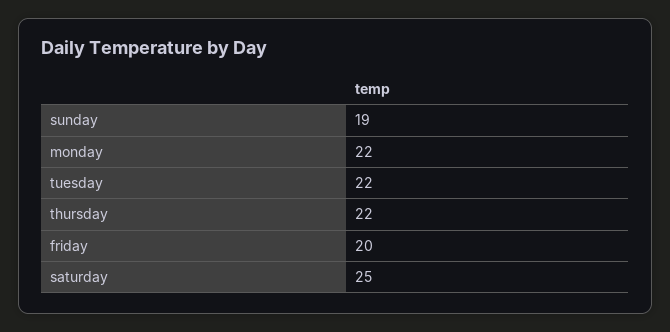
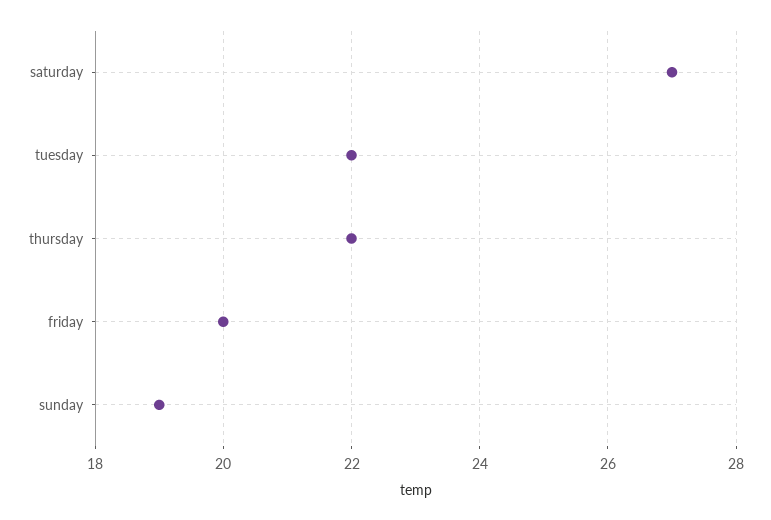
  {
    "sunday": 19,
-   "monday": 22,
    "tuesday": 22,
    "thursday": 22,
    "friday": 20,
-   "saturday": 25
+   "saturday": 27
  }

